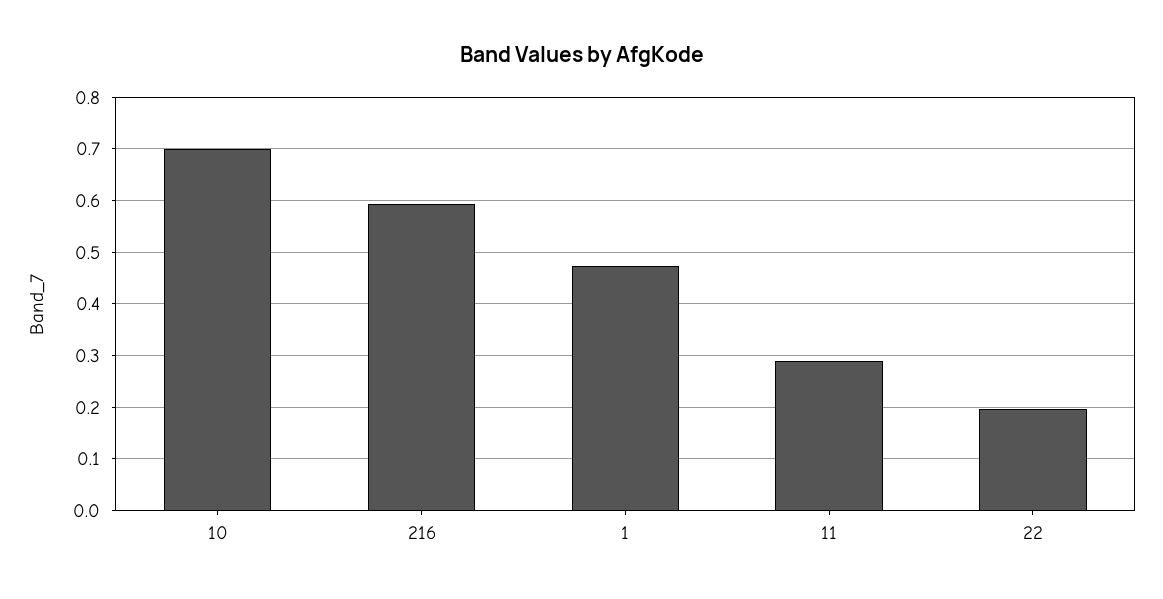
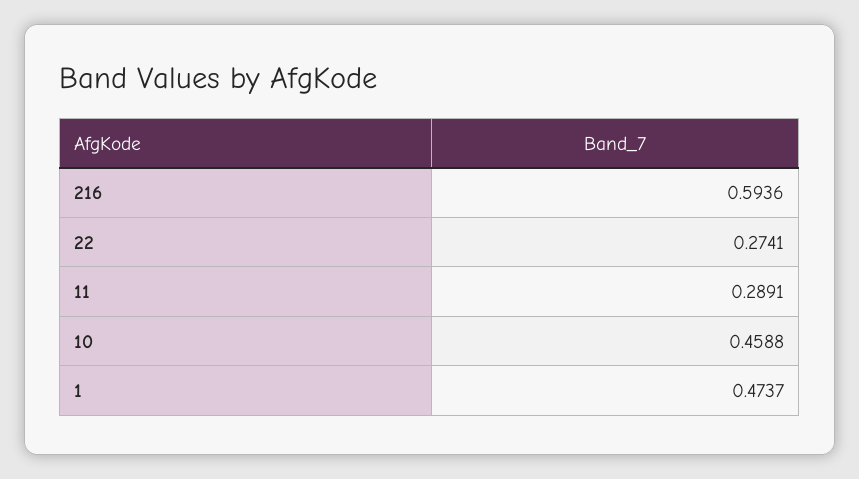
  {
-   "10": 0.7,
+   "10": 0.4588,
    "216": 0.5936,
    "1": 0.4737,
    "11": 0.2891,
-   "22": 0.2
+   "22": 0.2741
  }

